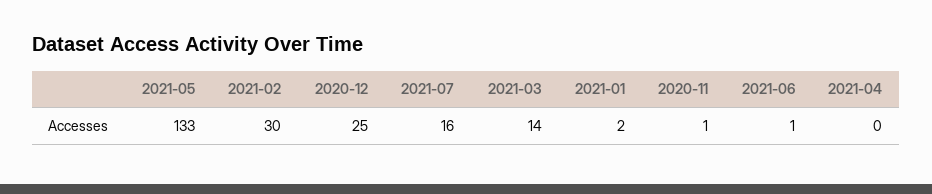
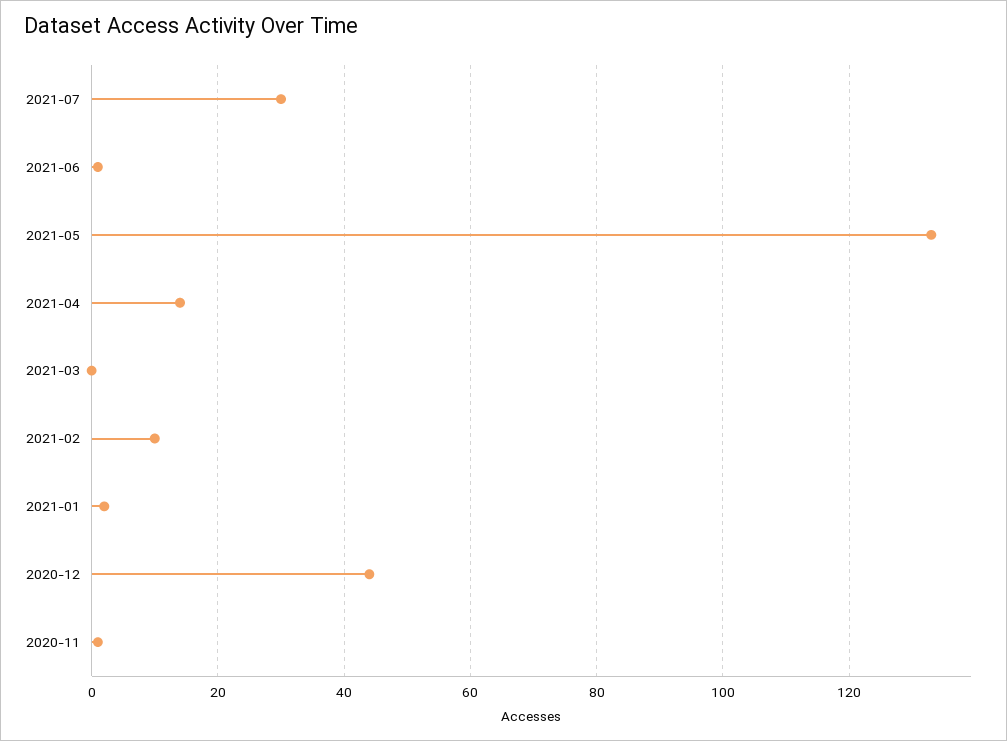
  {
    "2021-05": 133,
-   "2021-02": 30,
+   "2021-02": 10,
-   "2020-12": 25,
+   "2020-12": 45,
-   "2021-07": 16,
+   "2021-07": 30,
-   "2021-03": 14,
+   "2021-03": 0,
    "2021-01": 2,
    "2020-11": 1,
    "2021-06": 1,
-   "2021-04": 0
+   "2021-04": 15
  }

